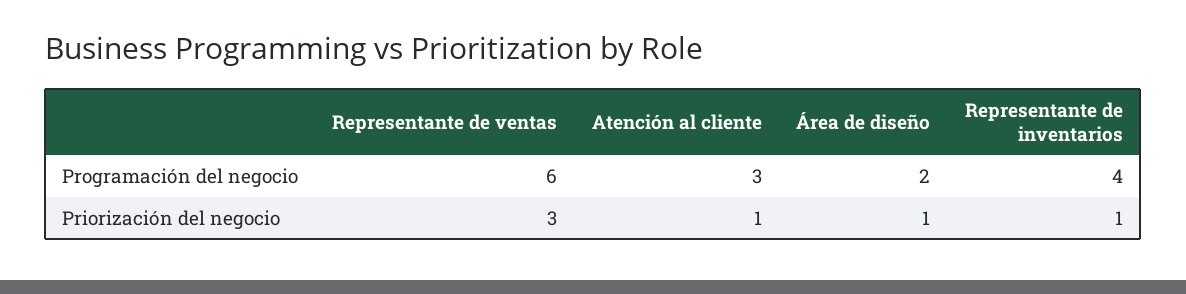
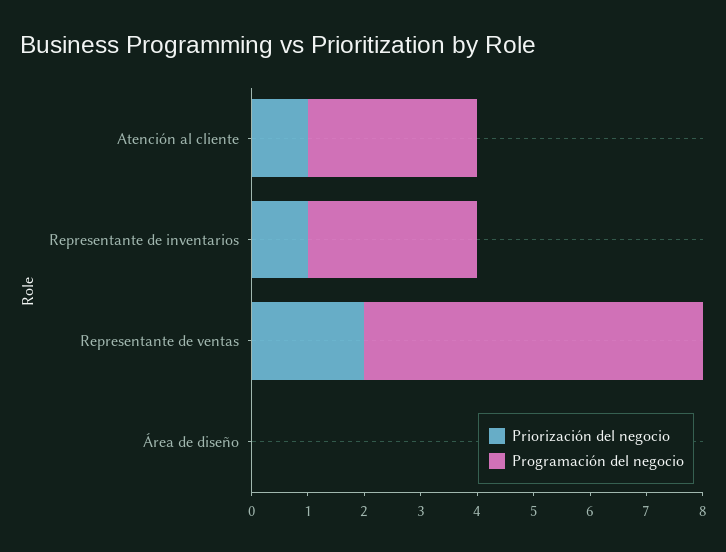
  {
    "Programación del negocio": {
      "Representante de ventas": 6,
      "Atención al cliente": 3,
-     "Área de diseño": 2,
+     "Área de diseño": 0,
-     "Representante de inventarios": 4
+     "Representante de inventarios": 3
    },
    "Priorización del negocio": {
-     "Representante de ventas": 3,
+     "Representante de ventas": 2,
      "Atención al cliente": 1,
-     "Área de diseño": 1,
+     "Área de diseño": 0,
      "Representante de inventarios": 1
    }
  }

